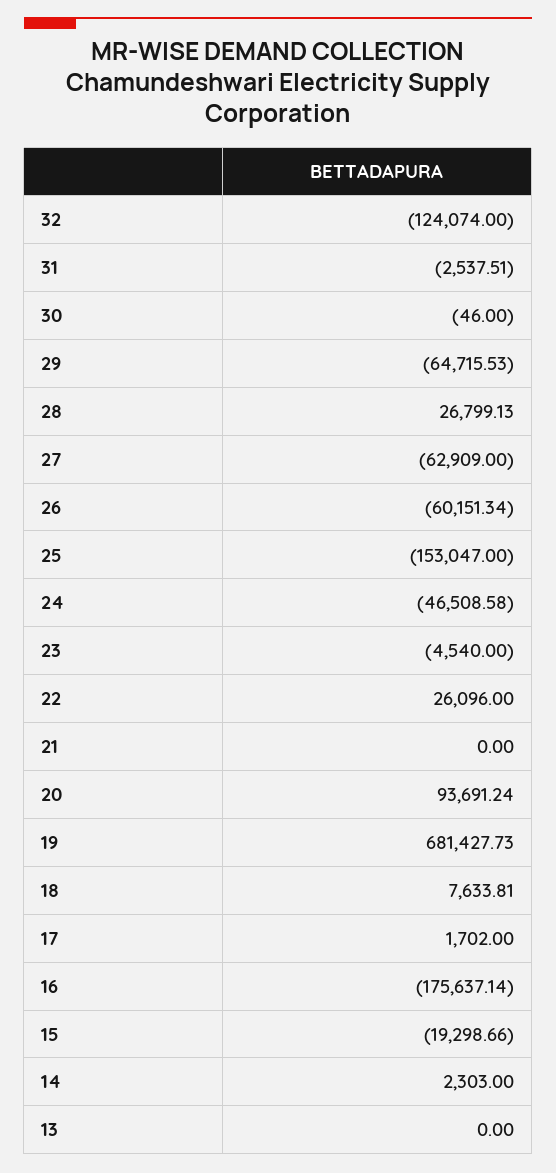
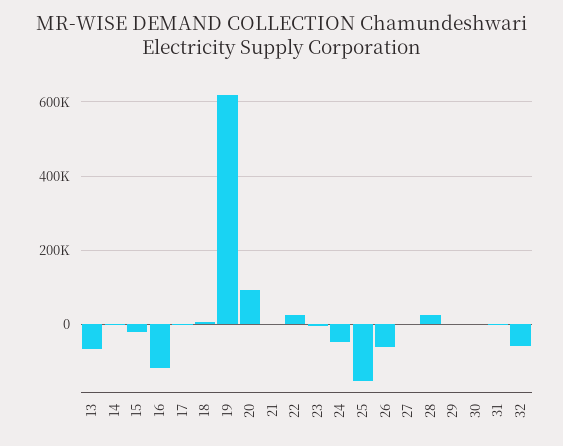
  {
-   "32": -124074,
+   "32": -60000,
    "31": -2537.51,
    "30": -46,
-   "29": -64715.53,
+   "29": 0,
    "28": 26799.13,
-   "27": -62909,
+   "27": 0,
    "26": -60151.34,
    "25": -153047,
    "24": -46508.58,
    "23": -4540,
    "22": 26096,
    "21": 0,
    "20": 93691.24,
-   "19": 681427.73,
+   "19": 620000,
    "18": 7633.81,
    "17": 1702,
-   "16": -175637.14,
+   "16": -120000,
    "15": -19298.66,
    "14": 2303,
-   "13": 0
+   "13": -60000
  }

